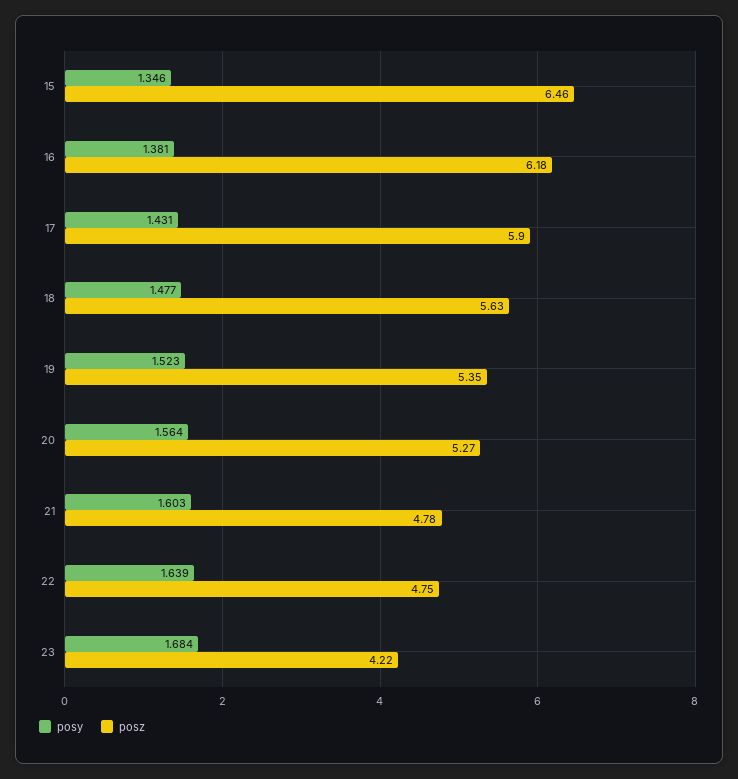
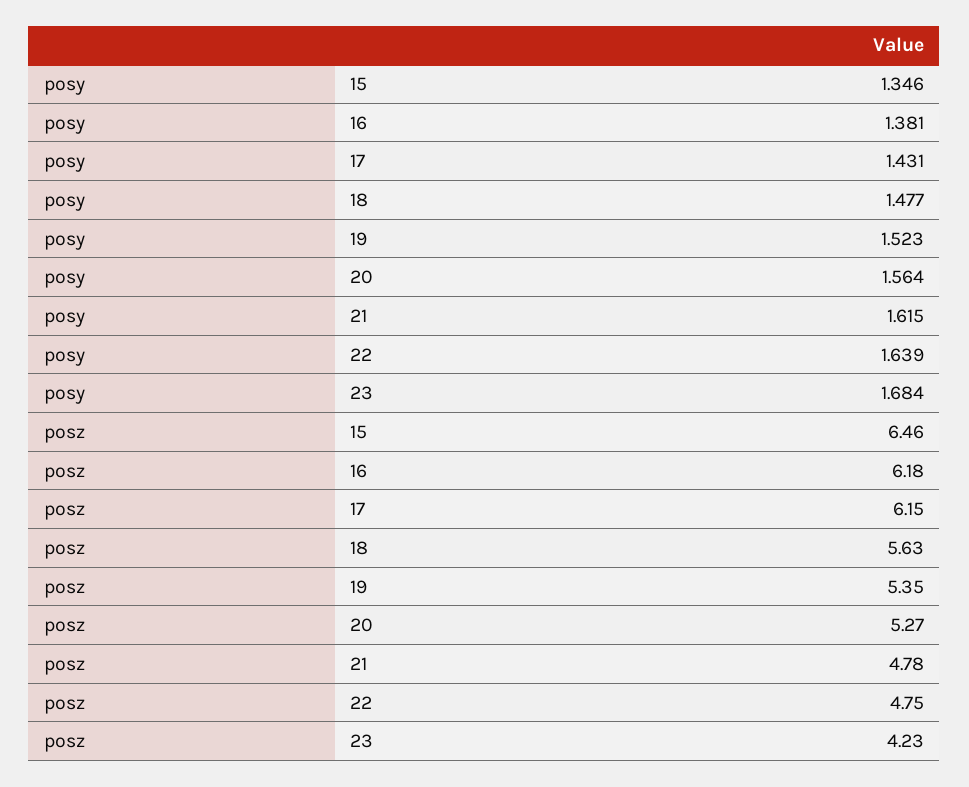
  {
    "posy": {
      "15": 1.346,
      "16": 1.381,
      "17": 1.431,
      "18": 1.477,
      "19": 1.523,
      "20": 1.564,
-     "21": 1.603,
+     "21": 1.615,
      "22": 1.639,
      "23": 1.684
    },
    "posz": {
      "15": 6.46,
      "16": 6.18,
-     "17": 5.9,
+     "17": 6.15,
      "18": 5.63,
      "19": 5.35,
      "20": 5.27,
      "21": 4.78,
      "22": 4.75,
-     "23": 4.22
+     "23": 4.23
    }
  }

